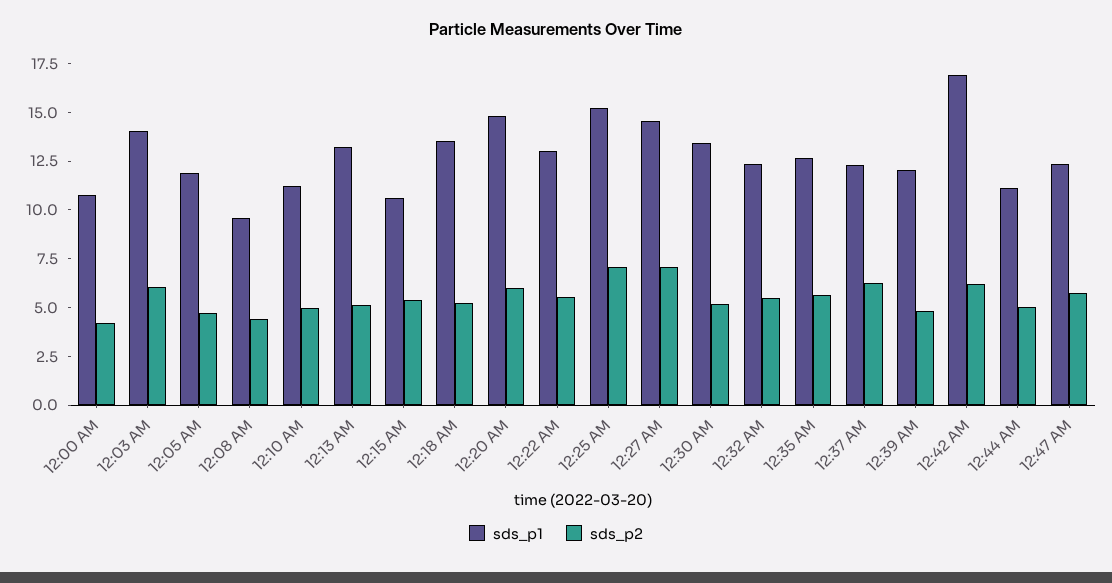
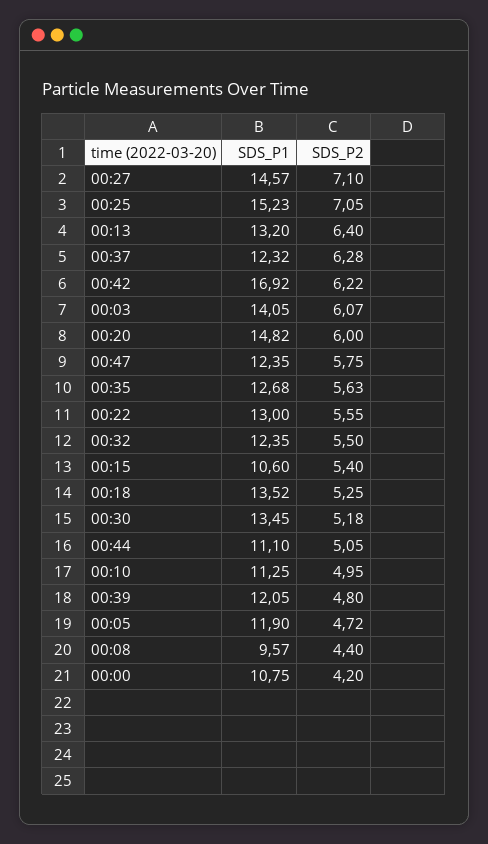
  {
    "sds_p1": {
      "12:00 AM": 10.75,
      "12:03 AM": 14.05,
      "12:05 AM": 11.9,
      "12:08 AM": 9.57,
      "12:10 AM": 11.25,
      "12:13 AM": 13.2,
      "12:15 AM": 10.6,
      "12:18 AM": 13.52,
      "12:20 AM": 14.82,
      "12:22 AM": 13,
      "12:25 AM": 15.23,
      "12:27 AM": 14.57,
      "12:30 AM": 13.45,
      "12:32 AM": 12.35,
      "12:35 AM": 12.68,
      "12:37 AM": 12.32,
      "12:39 AM": 12.05,
      "12:42 AM": 16.92,
      "12:44 AM": 11.1,
      "12:47 AM": 12.35
    },
    "sds_p2": {
      "12:00 AM": 4.2,
      "12:03 AM": 6.07,
      "12:05 AM": 4.72,
      "12:08 AM": 4.4,
      "12:10 AM": 4.95,
-     "12:13 AM": 5,
+     "12:13 AM": 6.4,
      "12:15 AM": 5.4,
      "12:18 AM": 5.25,
      "12:20 AM": 6,
      "12:22 AM": 5.55,
      "12:25 AM": 7.05,
      "12:27 AM": 7.1,
      "12:30 AM": 5.18,
      "12:32 AM": 5.5,
      "12:35 AM": 5.63,
      "12:37 AM": 6.28,
      "12:39 AM": 4.8,
      "12:42 AM": 6.22,
      "12:44 AM": 5.05,
      "12:47 AM": 5.75
    }
  }

